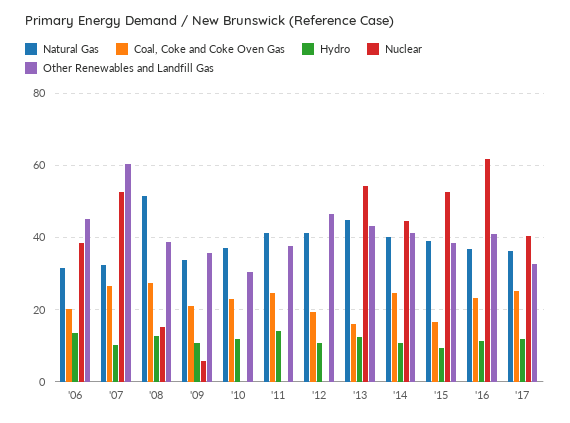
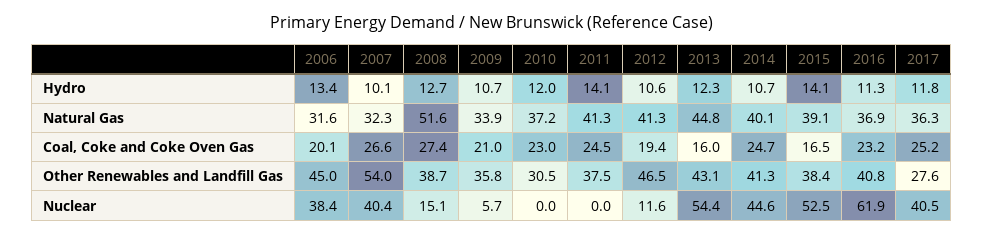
  {
    "Natural Gas": {
      "'06": 31.6,
      "'07": 32.3,
      "'08": 51.6,
      "'09": 33.9,
      "'10": 37.2,
      "'11": 41.3,
      "'12": 41.3,
      "'13": 44.8,
      "'14": 40.1,
      "'15": 39.1,
      "'16": 36.9,
      "'17": 36.3
    },
    "Coal, Coke and Coke Oven Gas": {
      "'06": 20.1,
      "'07": 26.6,
      "'08": 27.4,
      "'09": 21,
      "'10": 23,
      "'11": 24.5,
      "'12": 19.4,
      "'13": 16,
      "'14": 24.7,
      "'15": 16.5,
      "'16": 23.2,
      "'17": 25.2
    },
    "Hydro": {
      "'06": 13.4,
      "'07": 10.1,
      "'08": 12.7,
      "'09": 10.7,
      "'10": 12,
      "'11": 14.1,
      "'12": 10.6,
      "'13": 12.3,
      "'14": 10.7,
-     "'15": 10,
+     "'15": 14.1,
      "'16": 11.3,
      "'17": 11.8
    },
    "Nuclear": {
      "'06": 38.4,
-     "'07": 52,
+     "'07": 40.4,
      "'08": 15.1,
      "'09": 5.7,
      "'10": 0,
      "'11": 0,
-     "'12": 0,
+     "'12": 11.6,
      "'13": 54.4,
      "'14": 44.6,
      "'15": 52.5,
      "'16": 61.9,
      "'17": 40.5
    },
    "Other Renewables and Landfill Gas": {
      "'06": 45,
-     "'07": 60,
+     "'07": 54,
      "'08": 38.7,
      "'09": 35.8,
      "'10": 30.5,
      "'11": 37.5,
      "'12": 46.5,
      "'13": 43.1,
      "'14": 41.3,
      "'15": 38.4,
      "'16": 40.8,
-     "'17": 32
+     "'17": 27.6
    }
  }

